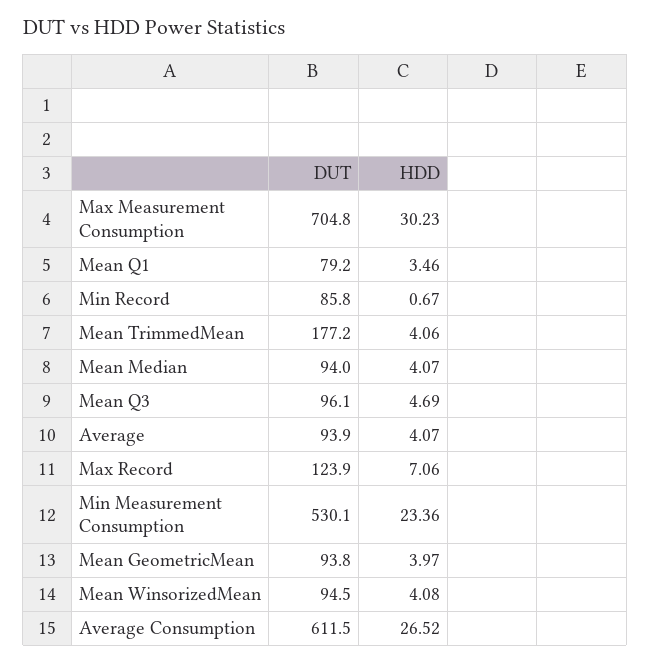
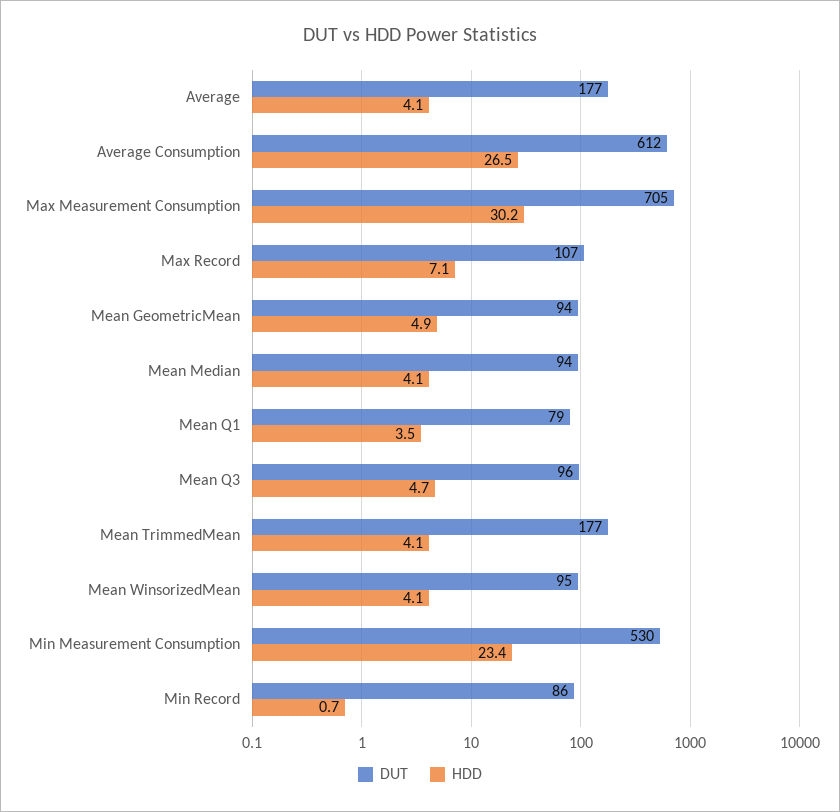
  {
    "DUT": {
      "Max Measurement Consumption": 704.8,
      "Mean Q1": 79.2,
      "Min Record": 85.8,
      "Mean TrimmedMean": 177.2,
      "Mean Median": 94,
      "Mean Q3": 96.1,
-     "Average": 93.9,
+     "Average": 177,
-     "Max Record": 123.9,
+     "Max Record": 107,
      "Min Measurement Consumption": 530.1,
      "Mean GeometricMean": 93.8,
      "Mean WinsorizedMean": 94.5,
      "Average Consumption": 611.5
    },
    "HDD": {
      "Max Measurement Consumption": 30.23,
      "Mean Q1": 3.46,
      "Min Record": 0.67,
      "Mean TrimmedMean": 4.06,
      "Mean Median": 4.07,
      "Mean Q3": 4.69,
      "Average": 4.07,
      "Max Record": 7.06,
      "Min Measurement Consumption": 23.36,
-     "Mean GeometricMean": 3.97,
+     "Mean GeometricMean": 4.9,
      "Mean WinsorizedMean": 4.08,
      "Average Consumption": 26.52
    }
  }

